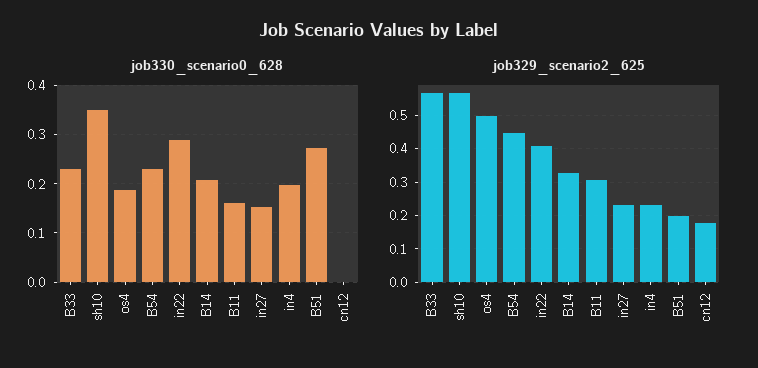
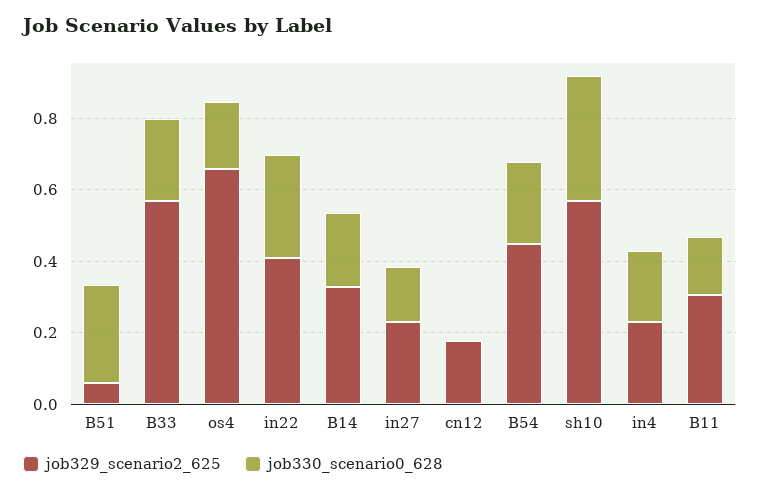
  {
    "job330_scenario0_628": {
      "B33": 0.24,
      "sh10": 0.36,
      "os4": 0.18,
      "B54": 0.24,
      "in22": 0.28,
      "B14": 0.2,
      "B11": 0.16,
      "in27": 0.16,
      "in4": 0.2,
      "B51": 0.28,
      "cn12": 0
    },
    "job329_scenario2_625": {
      "B33": 0.56,
      "sh10": 0.56,
-     "os4": 0.5,
+     "os4": 0.65,
      "B54": 0.44,
      "in22": 0.4,
      "B14": 0.32,
      "B11": 0.3,
      "in27": 0.24,
      "in4": 0.24,
-     "B51": 0.2,
+     "B51": 0.05,
      "cn12": 0.18
    }
  }

